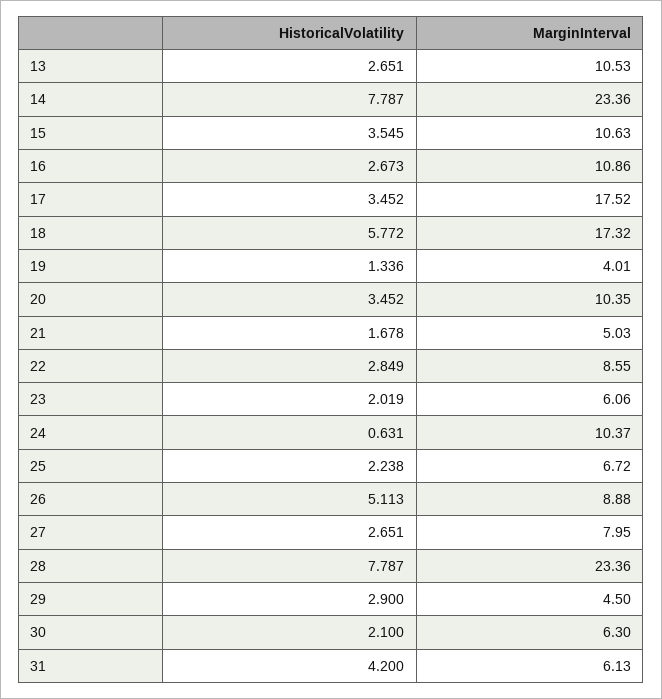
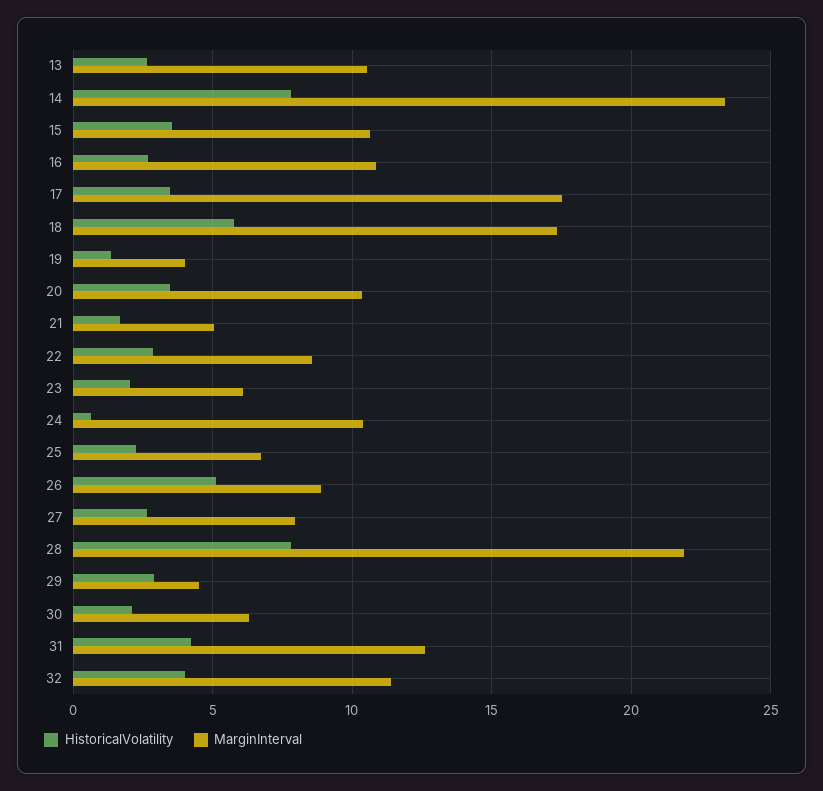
  {
    "HistoricalVolatility": {
      "13": 2.651,
      "14": 7.787,
      "15": 3.545,
      "16": 2.673,
      "17": 3.452,
      "18": 5.772,
      "19": 1.336,
      "20": 3.452,
      "21": 1.678,
      "22": 2.849,
      "23": 2.019,
      "24": 0.631,
      "25": 2.238,
      "26": 5.113,
      "27": 2.651,
      "28": 7.787,
      "29": 2.9,
      "30": 2.1,
-     "31": 4.2
+     "31": 4.2,
+     "32": 4
    },
    "MarginInterval": {
      "13": 10.53,
      "14": 23.36,
      "15": 10.63,
      "16": 10.86,
      "17": 17.52,
      "18": 17.32,
      "19": 4.01,
      "20": 10.35,
      "21": 5.03,
      "22": 8.55,
      "23": 6.06,
      "24": 10.37,
      "25": 6.72,
      "26": 8.88,
      "27": 7.95,
-     "28": 23.36,
+     "28": 22,
      "29": 4.5,
      "30": 6.3,
-     "31": 6.13
+     "31": 12.5,
+     "32": 11.5
    }
  }

